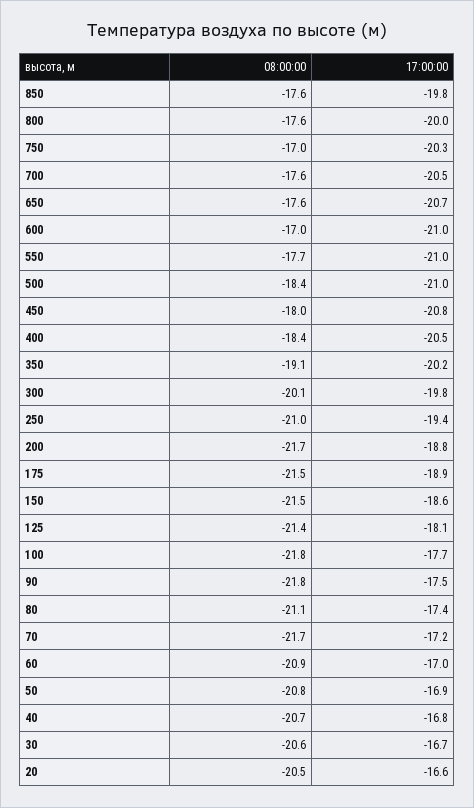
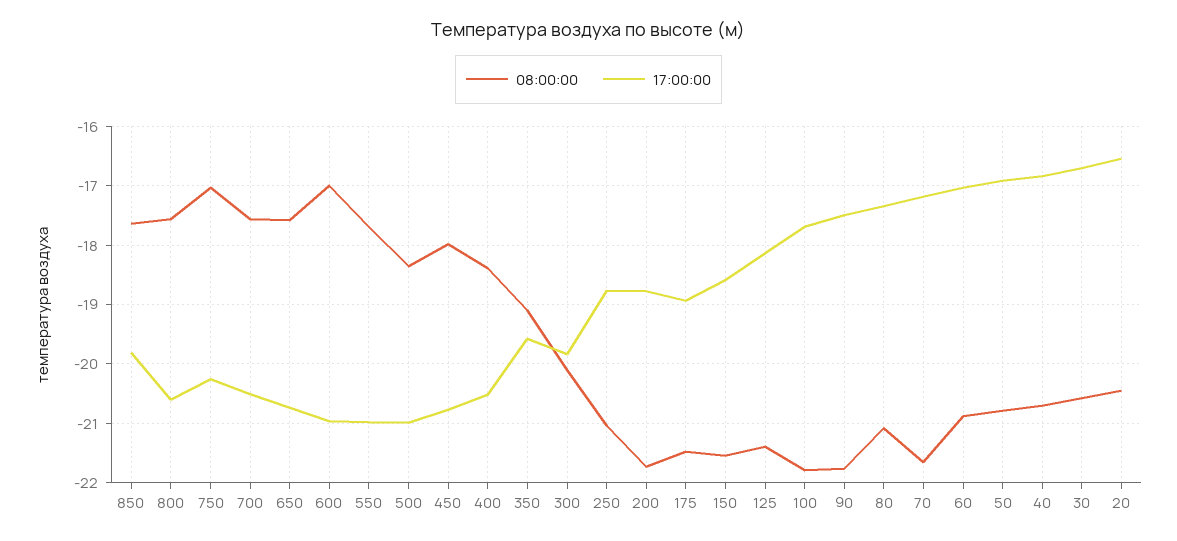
  {
    "08:00:00": {
      "850": -17.6,
      "800": -17.6,
      "750": -17,
      "700": -17.6,
      "650": -17.6,
      "600": -17,
      "550": -17.7,
      "500": -18.4,
      "450": -18,
      "400": -18.4,
      "350": -19.1,
      "300": -20.1,
      "250": -21,
      "200": -21.7,
      "175": -21.5,
      "150": -21.5,
      "125": -21.4,
      "100": -21.8,
      "90": -21.8,
      "80": -21.1,
      "70": -21.7,
      "60": -20.9,
      "50": -20.8,
      "40": -20.7,
      "30": -20.6,
      "20": -20.5
    },
    "17:00:00": {
      "850": -19.8,
-     "800": -20,
+     "800": -20.6,
      "750": -20.3,
      "700": -20.5,
      "650": -20.7,
      "600": -21,
      "550": -21,
      "500": -21,
      "450": -20.8,
      "400": -20.5,
-     "350": -20.2,
+     "350": -19.6,
      "300": -19.8,
-     "250": -19.4,
+     "250": -18.8,
      "200": -18.8,
      "175": -18.9,
      "150": -18.6,
      "125": -18.1,
      "100": -17.7,
      "90": -17.5,
      "80": -17.4,
      "70": -17.2,
      "60": -17,
      "50": -16.9,
      "40": -16.8,
      "30": -16.7,
      "20": -16.6
    }
  }

